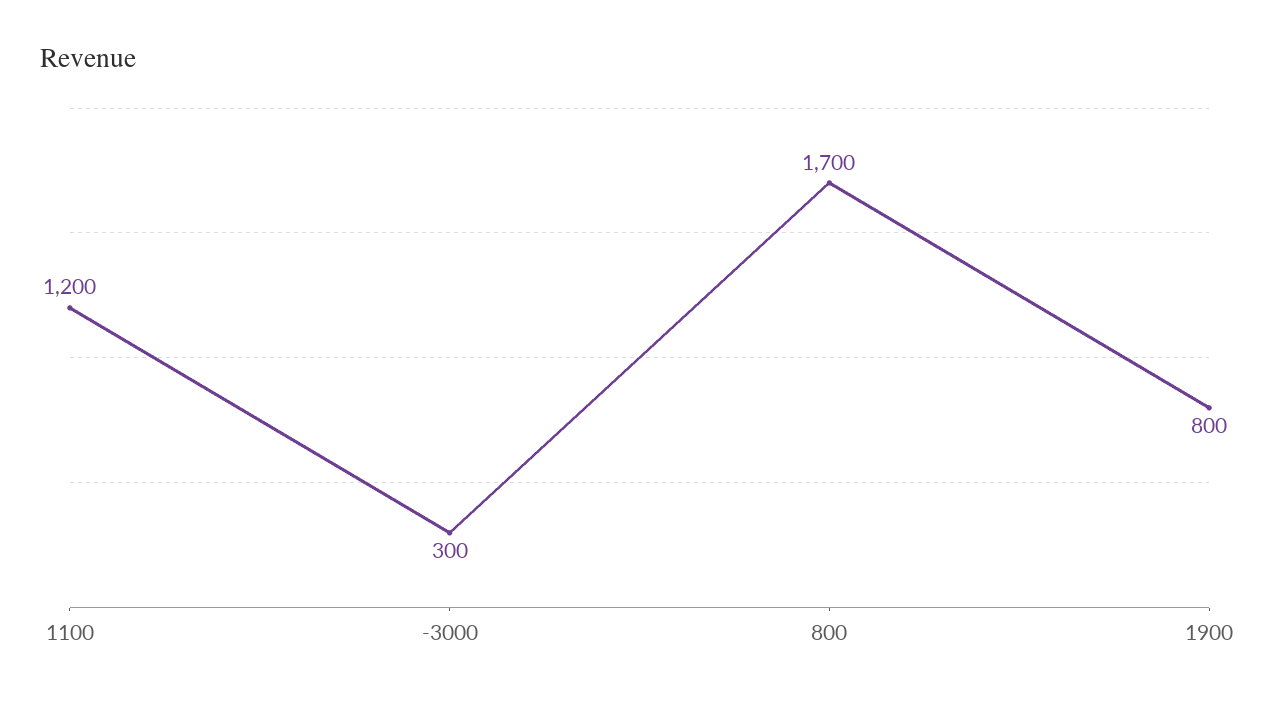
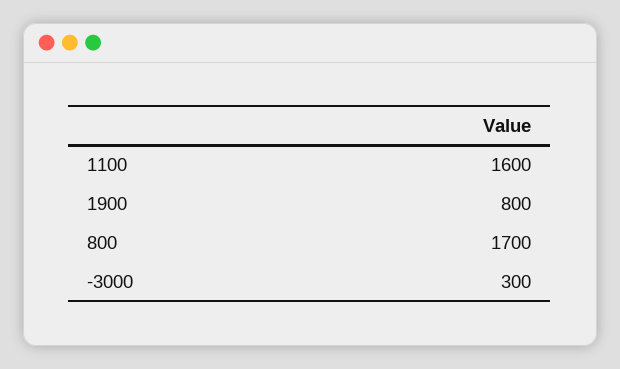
  {
-   "1100": 1200,
+   "1100": 1600,
    "-3000": 300,
    "800": 1700,
    "1900": 800
  }

